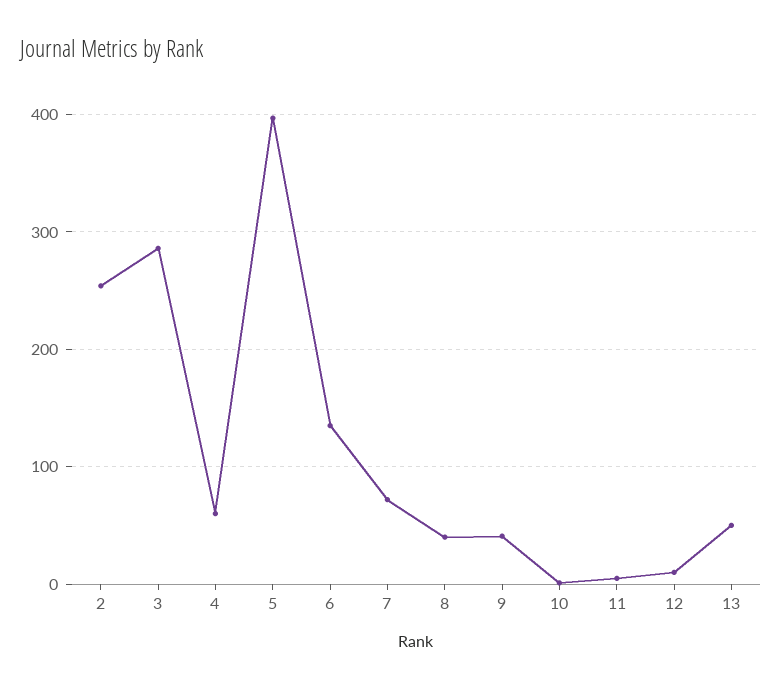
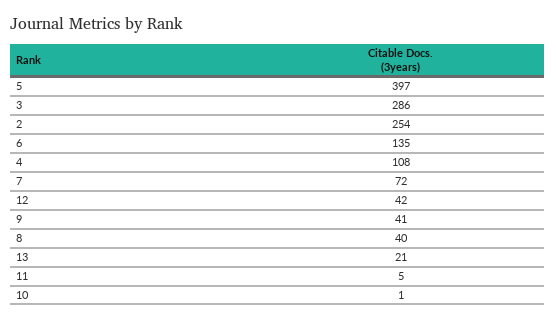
  {
    "2": 254,
    "3": 286,
-   "4": 60,
+   "4": 108,
    "5": 397,
    "6": 135,
    "7": 72,
    "8": 40,
    "9": 41,
    "10": 1,
    "11": 5,
-   "12": 10,
+   "12": 42,
-   "13": 50
+   "13": 21
  }

